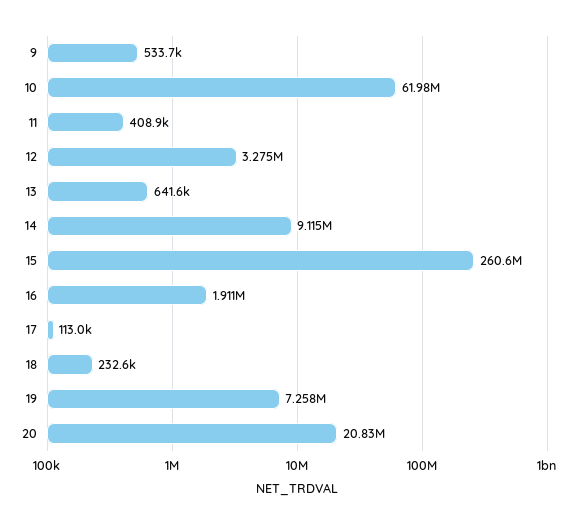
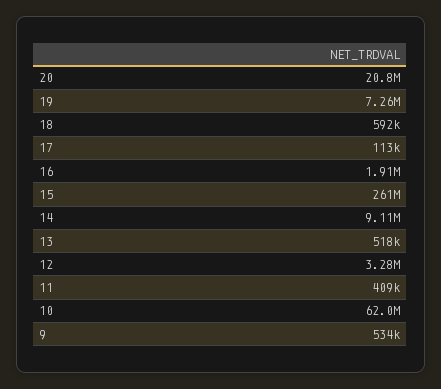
  {
    "9": 533700,
    "10": 61980000,
    "11": 408900,
    "12": 3275000,
-   "13": 641600,
+   "13": 518000,
    "14": 9115000,
    "15": 260600000,
    "16": 1911000,
    "17": 113000,
-   "18": 232600,
+   "18": 592000,
    "19": 7258000,
    "20": 20830000
  }

